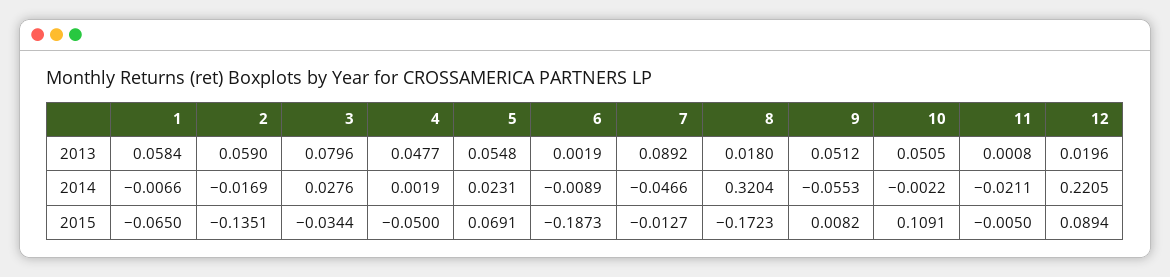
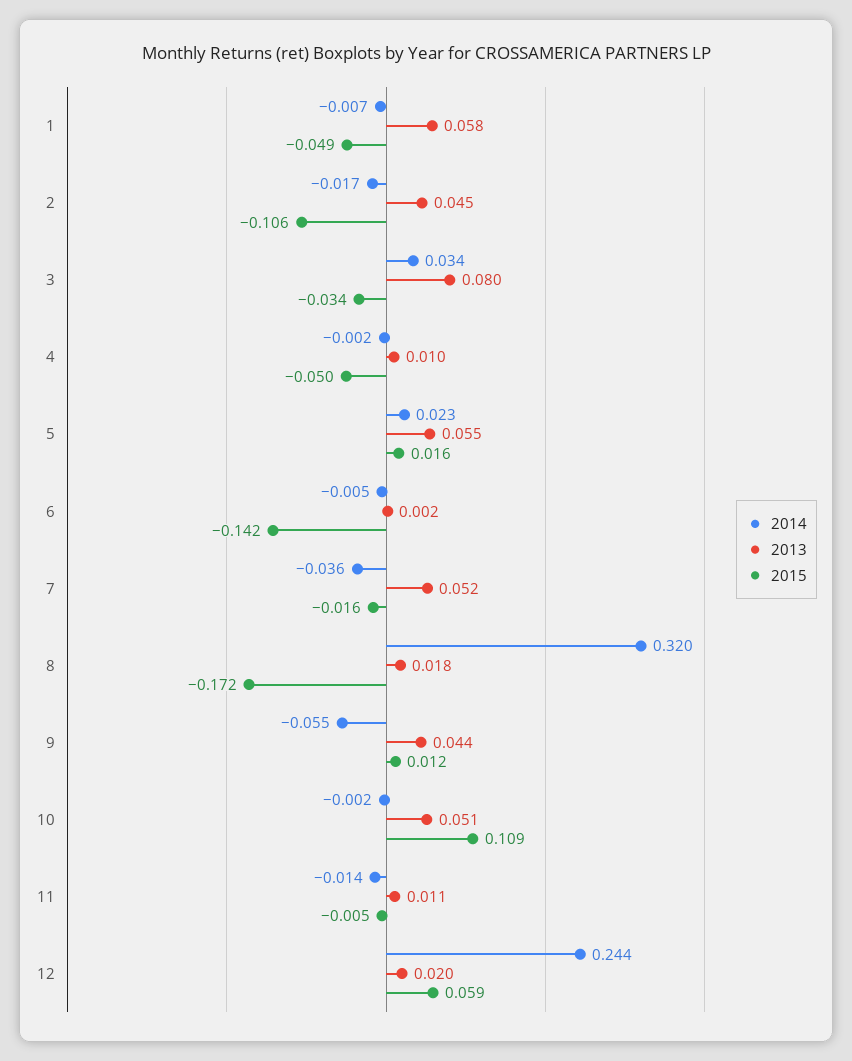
  {
    "2013": {
      "1": 0.0584,
-     "2": 0.059,
+     "2": 0.045,
      "3": 0.0796,
-     "4": 0.0477,
+     "4": 0.01,
      "5": 0.0548,
      "6": 0.0019,
-     "7": 0.0892,
+     "7": 0.052,
      "8": 0.018,
-     "9": 0.0512,
+     "9": 0.044,
      "10": 0.0505,
-     "11": 0.0008,
+     "11": 0.011,
      "12": 0.0196
    },
    "2014": {
      "1": -0.0066,
      "2": -0.0169,
-     "3": 0.0276,
+     "3": 0.034,
-     "4": 0.0019,
+     "4": -0.002,
      "5": 0.0231,
-     "6": -0.0089,
+     "6": -0.005,
-     "7": -0.0466,
+     "7": -0.036,
      "8": 0.3204,
      "9": -0.0553,
      "10": -0.0022,
-     "11": -0.0211,
+     "11": -0.014,
-     "12": 0.2205
+     "12": 0.244
    },
    "2015": {
-     "1": -0.065,
+     "1": -0.049,
-     "2": -0.1351,
+     "2": -0.106,
      "3": -0.0344,
      "4": -0.05,
-     "5": 0.0691,
+     "5": 0.016,
-     "6": -0.1873,
+     "6": -0.142,
-     "7": -0.0127,
+     "7": -0.016,
      "8": -0.1723,
-     "9": 0.0082,
+     "9": 0.012,
      "10": 0.1091,
      "11": -0.005,
-     "12": 0.0894
+     "12": 0.059
    }
  }

